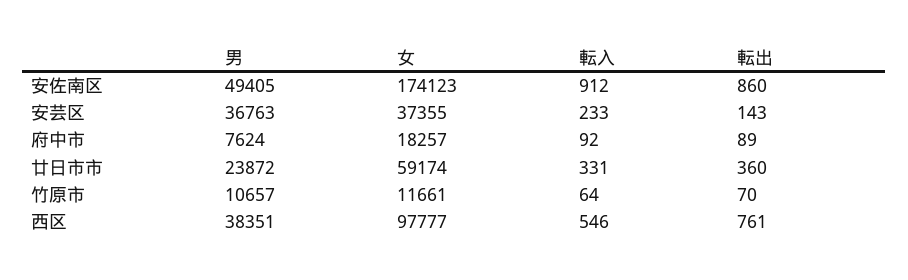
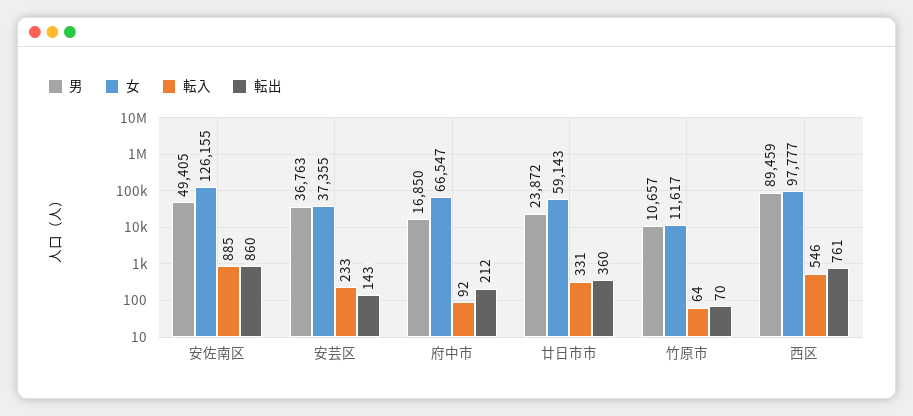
  {
    "男": {
      "安佐南区": 49405,
      "安芸区": 36763,
-     "府中市": 7624,
+     "府中市": 16850,
      "廿日市市": 23872,
      "竹原市": 10657,
-     "西区": 38351
+     "西区": 89459
    },
    "女": {
-     "安佐南区": 174123,
+     "安佐南区": 126155,
      "安芸区": 37355,
-     "府中市": 18257,
+     "府中市": 66547,
-     "廿日市市": 59174,
+     "廿日市市": 59143,
-     "竹原市": 11661,
+     "竹原市": 11617,
      "西区": 97777
    },
    "転入": {
-     "安佐南区": 912,
+     "安佐南区": 885,
      "安芸区": 233,
      "府中市": 92,
      "廿日市市": 331,
      "竹原市": 64,
      "西区": 546
    },
    "転出": {
      "安佐南区": 860,
      "安芸区": 143,
-     "府中市": 89,
+     "府中市": 212,
      "廿日市市": 360,
      "竹原市": 70,
      "西区": 761
    }
  }

